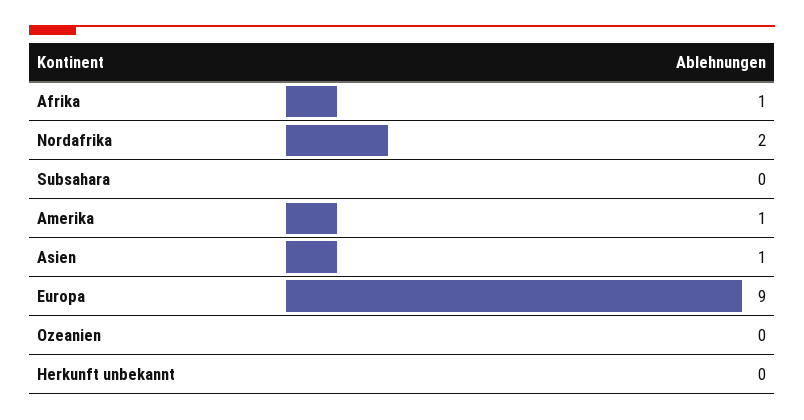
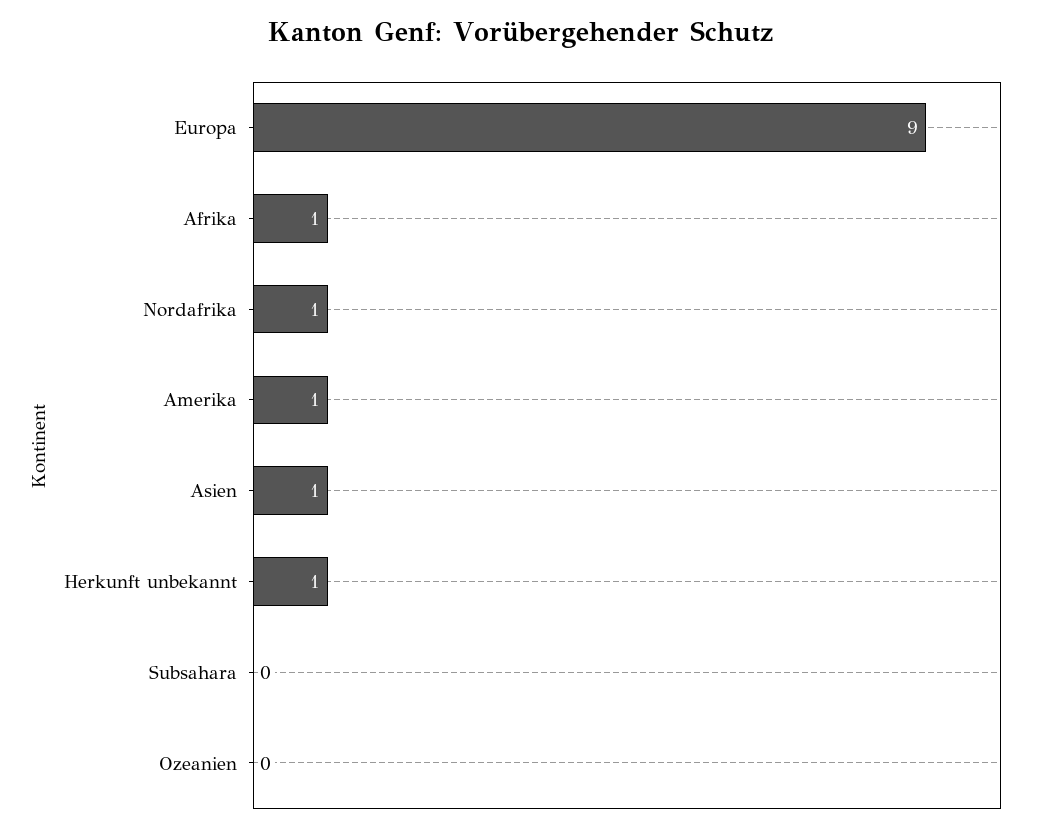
  {
    "Afrika": 1,
-   "Nordafrika": 2,
+   "Nordafrika": 1,
    "Subsahara": 0,
    "Amerika": 1,
    "Asien": 1,
    "Europa": 9,
    "Ozeanien": 0,
-   "Herkunft unbekannt": 0
+   "Herkunft unbekannt": 1
  }

